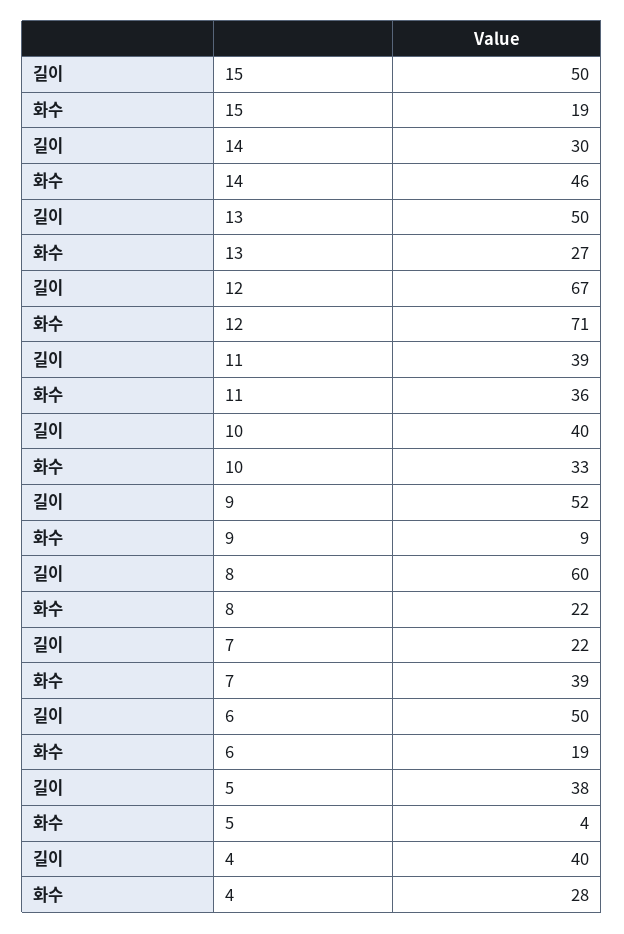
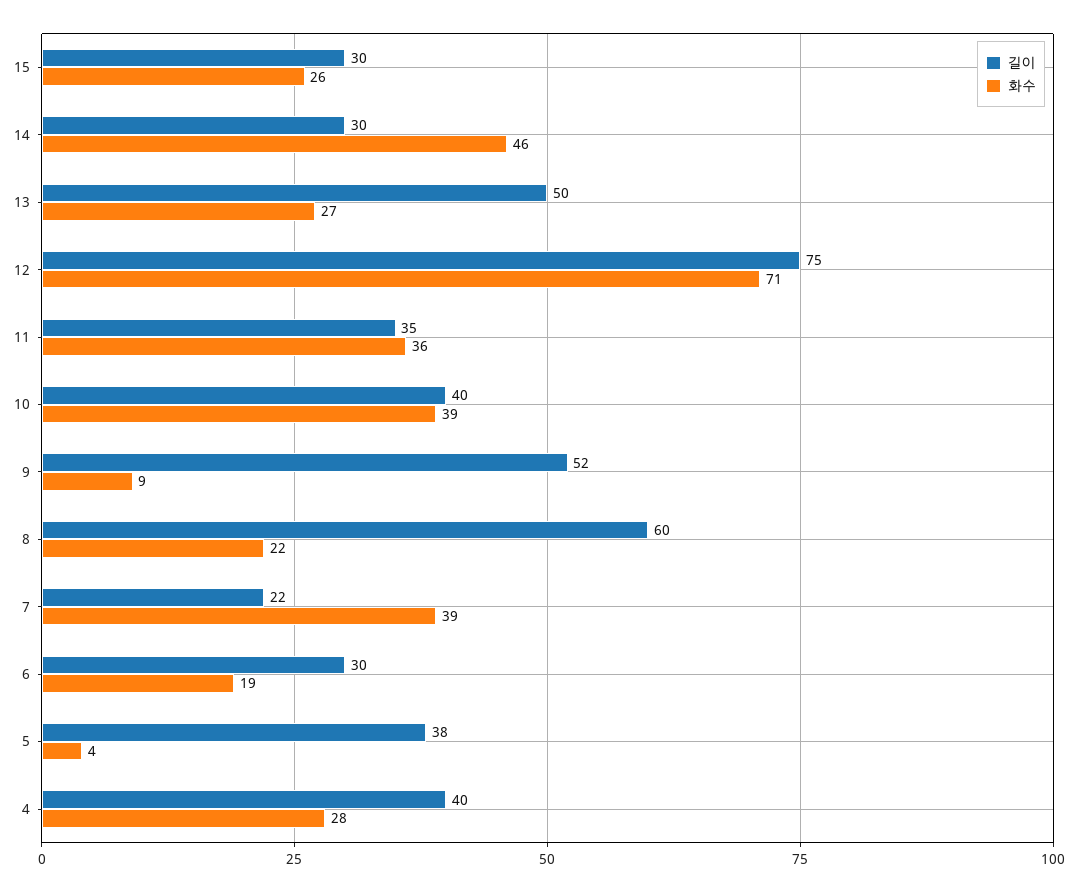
  {
    "길이": {
-     "15": 50,
+     "15": 30,
      "14": 30,
      "13": 50,
-     "12": 67,
+     "12": 75,
-     "11": 39,
+     "11": 35,
      "10": 40,
      "9": 52,
      "8": 60,
      "7": 22,
-     "6": 50,
+     "6": 30,
      "5": 38,
      "4": 40
    },
    "화수": {
-     "15": 19,
+     "15": 26,
      "14": 46,
      "13": 27,
      "12": 71,
      "11": 36,
-     "10": 33,
+     "10": 39,
      "9": 9,
      "8": 22,
      "7": 39,
      "6": 19,
      "5": 4,
      "4": 28
    }
  }

